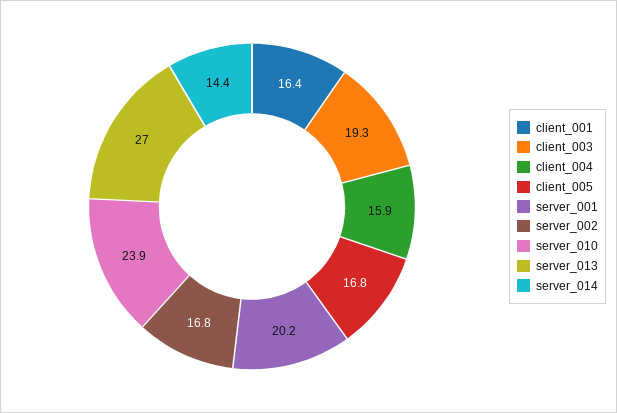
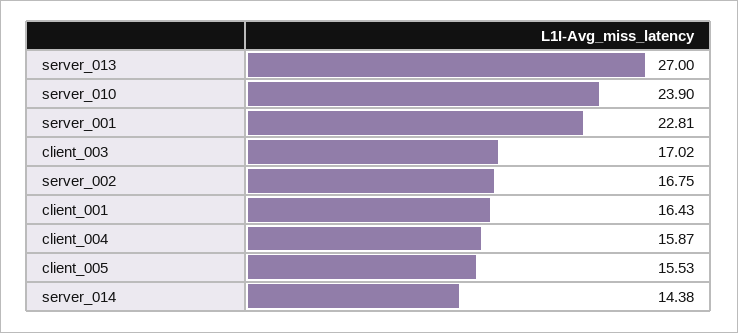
  {
    "client_001": 16.43,
-   "client_003": 19.3,
+   "client_003": 17.02,
    "client_004": 15.87,
-   "client_005": 16.8,
+   "client_005": 15.53,
-   "server_001": 20.2,
+   "server_001": 22.81,
    "server_002": 16.75,
    "server_010": 23.9,
    "server_013": 27,
    "server_014": 14.38
  }

